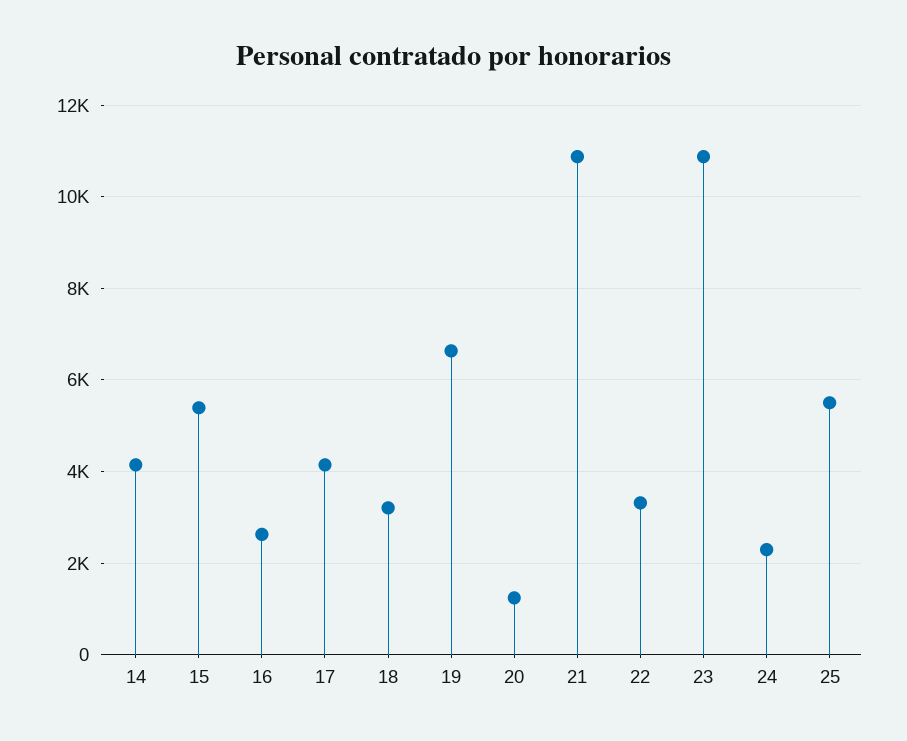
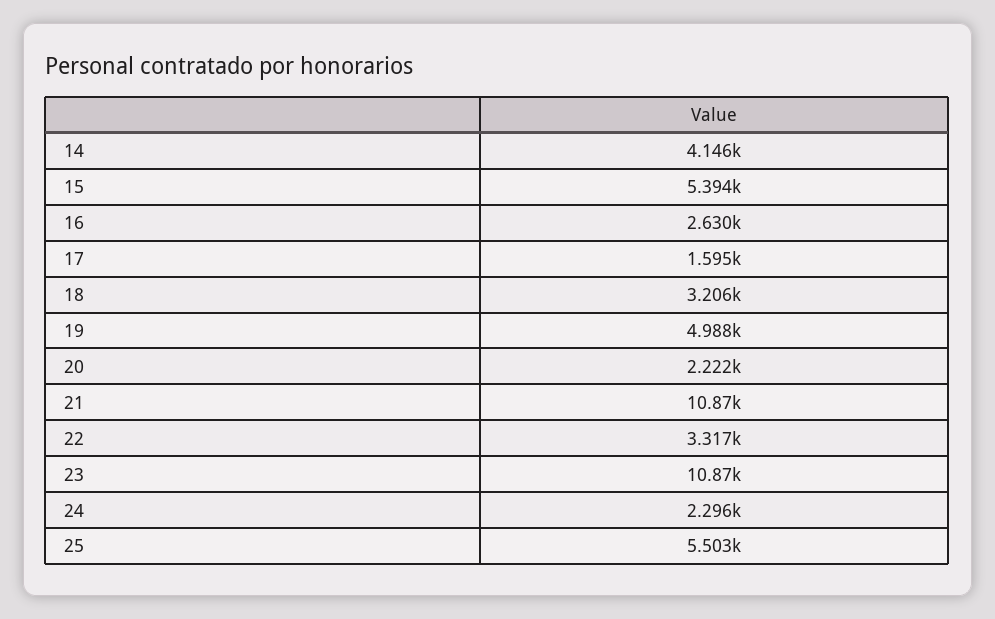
  {
    "14": 4146,
    "15": 5394,
    "16": 2630,
-   "17": 4200,
+   "17": 1595,
    "18": 3206,
-   "19": 6600,
+   "19": 4988,
-   "20": 1200,
+   "20": 2222,
    "21": 10870,
    "22": 3317,
    "23": 10870,
    "24": 2296,
    "25": 5503
  }

